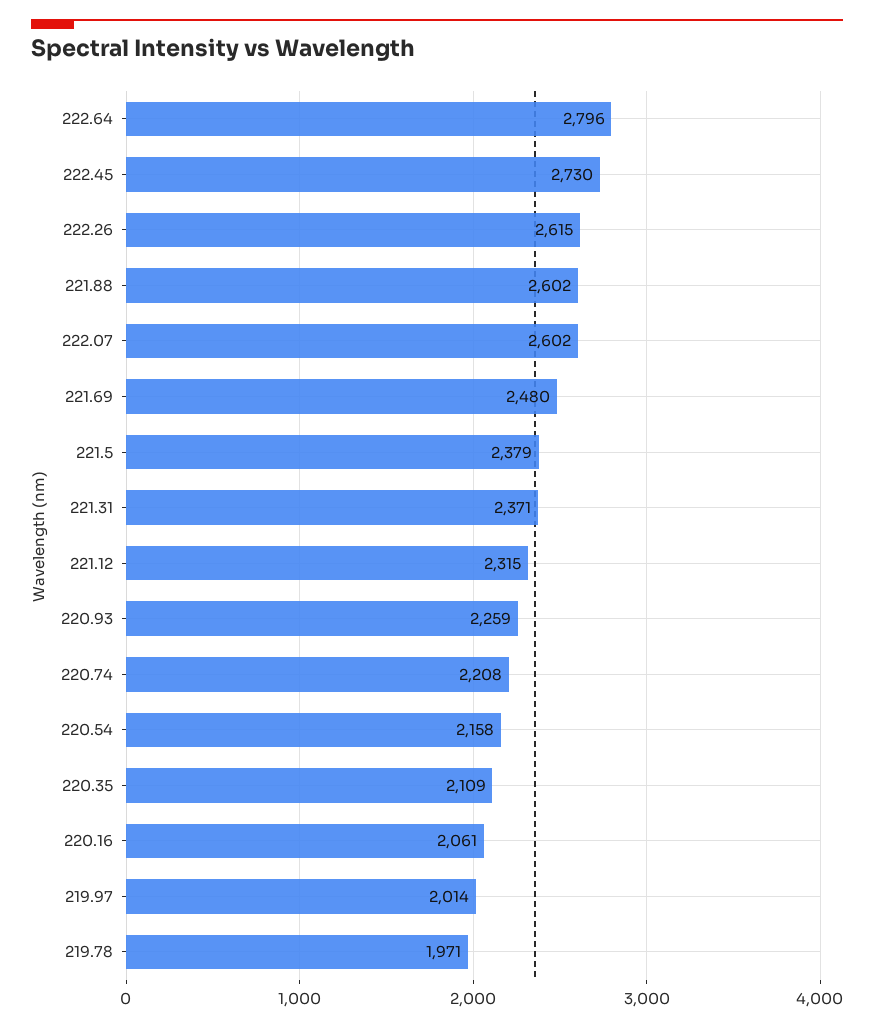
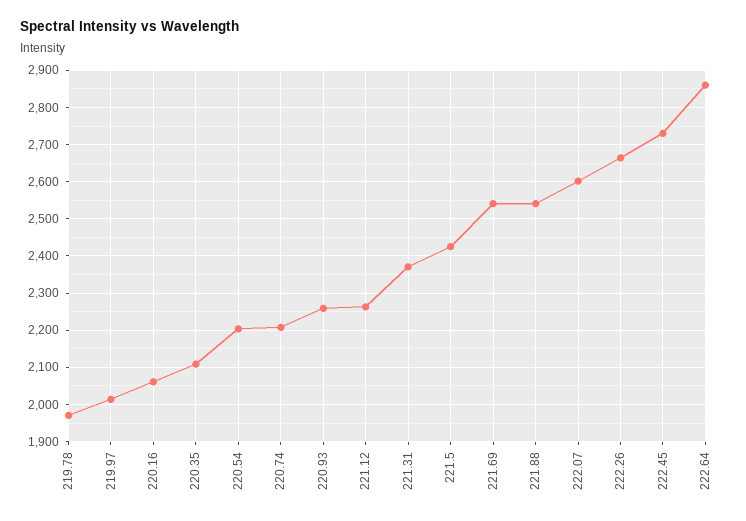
  {
-   "222.64": 2796,
+   "222.64": 2860,
    "222.45": 2730,
-   "222.26": 2615,
+   "222.26": 2660,
-   "221.88": 2602,
+   "221.88": 2540,
    "222.07": 2602,
-   "221.69": 2480,
+   "221.69": 2540,
-   "221.5": 2379,
+   "221.5": 2420,
    "221.31": 2371,
-   "221.12": 2315,
+   "221.12": 2260,
    "220.93": 2259,
    "220.74": 2208,
-   "220.54": 2158,
+   "220.54": 2200,
    "220.35": 2109,
    "220.16": 2061,
    "219.97": 2014,
    "219.78": 1971
  }

